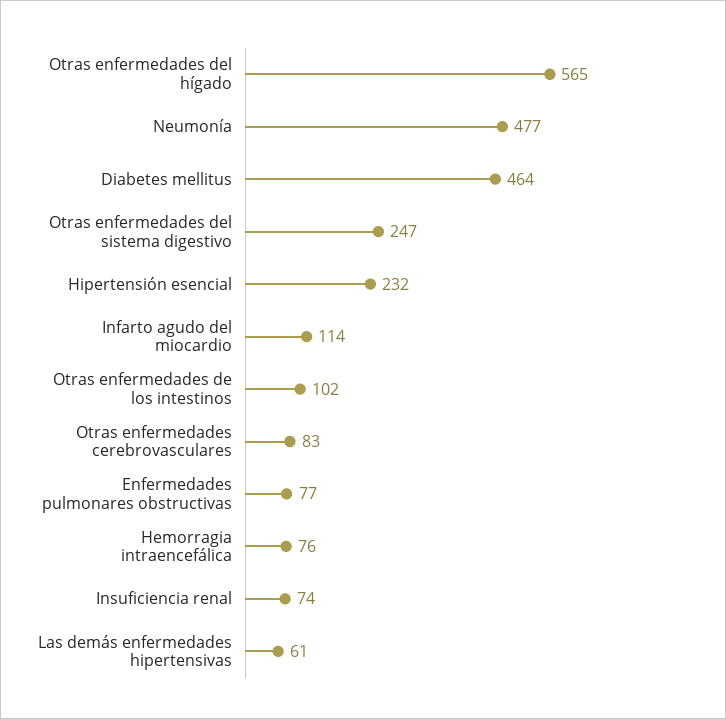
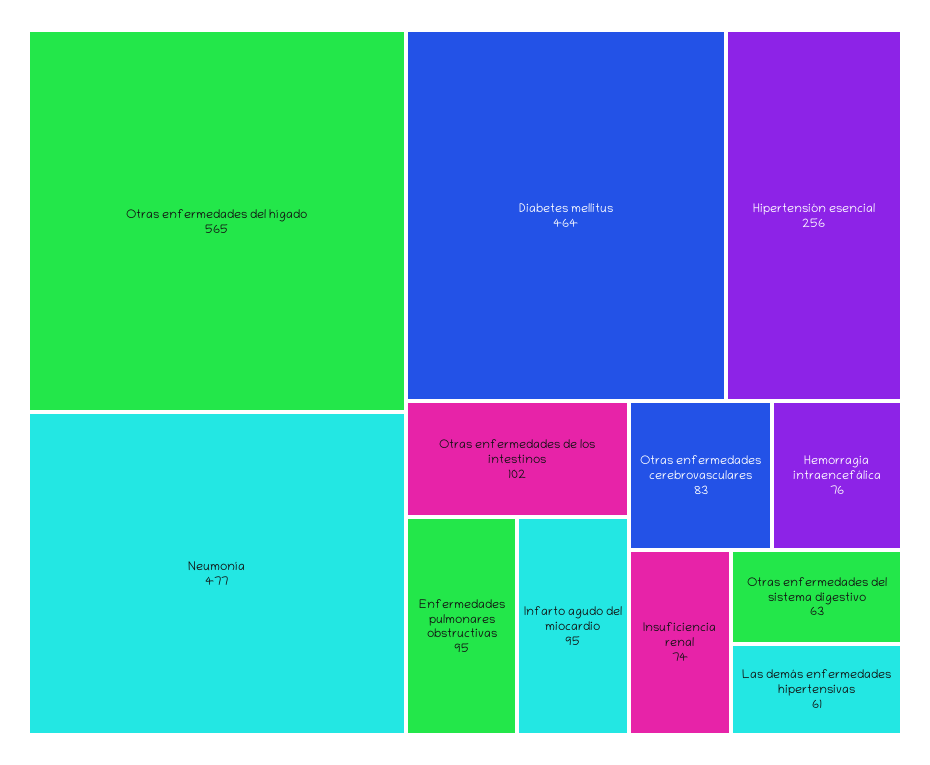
  {
    "Otras enfermedades del hígado": 565,
    "Neumonía": 477,
    "Diabetes mellitus": 464,
-   "Otras enfermedades del sistema digestivo": 247,
+   "Otras enfermedades del sistema digestivo": 63,
-   "Hipertensión esencial": 232,
+   "Hipertensión esencial": 256,
-   "Infarto agudo del miocardio": 114,
+   "Infarto agudo del miocardio": 95,
    "Otras enfermedades de los intestinos": 102,
    "Otras enfermedades cerebrovasculares": 83,
-   "Enfermedades pulmonares obstructivas": 77,
+   "Enfermedades pulmonares obstructivas": 95,
    "Hemorragia intraencefálica": 76,
    "Insuficiencia renal": 74,
    "Las demás enfermedades hipertensivas": 61
  }

